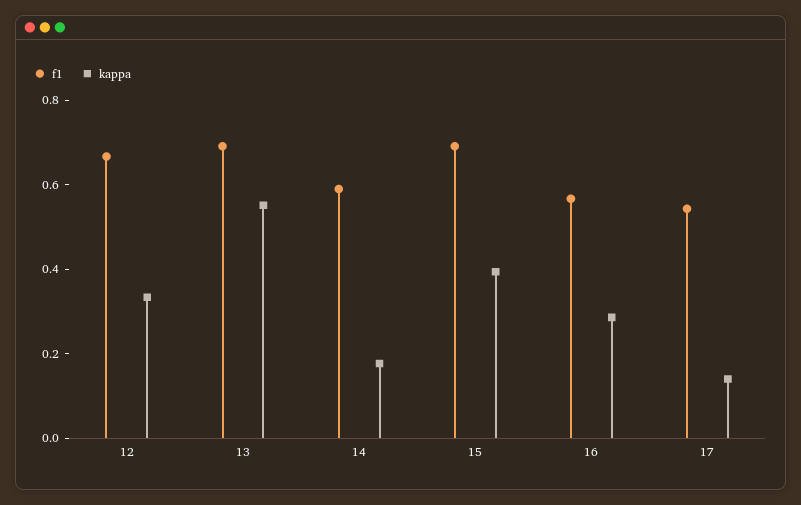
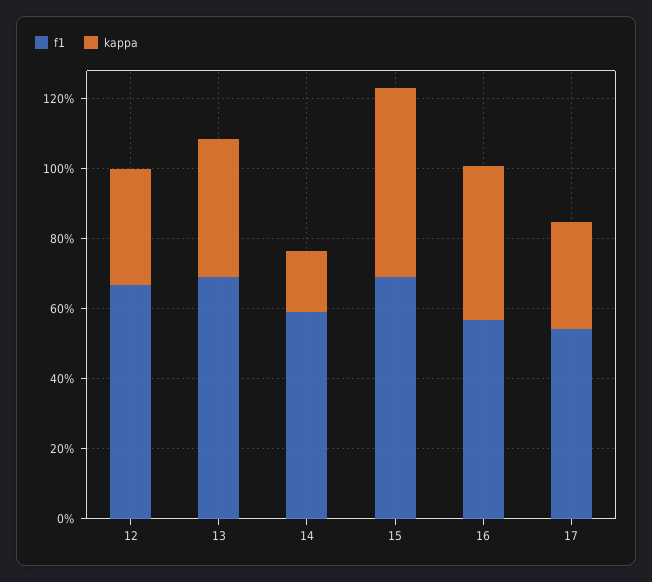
  {
    "f1": {
      "12": 0.65,
      "13": 0.7,
      "14": 0.6,
      "15": 0.7,
      "16": 0.55,
      "17": 0.55
    },
    "kappa": {
      "12": 0.35,
-     "13": 0.55,
+     "13": 0.4,
      "14": 0.2,
-     "15": 0.4,
+     "15": 0.55,
-     "16": 0.3,
+     "16": 0.45,
-     "17": 0.15
+     "17": 0.3
    }
  }

